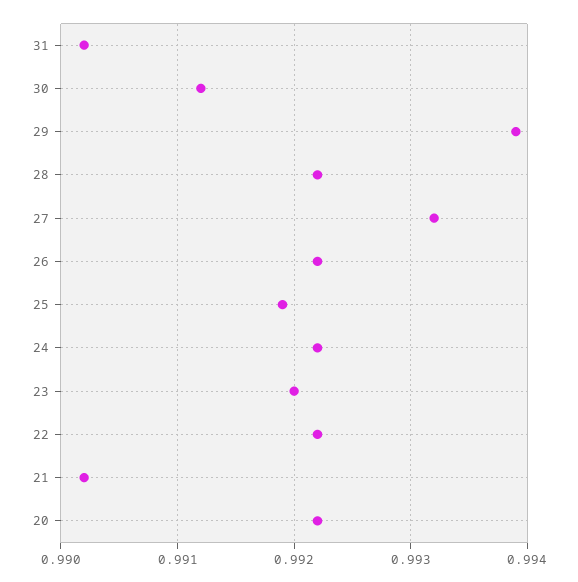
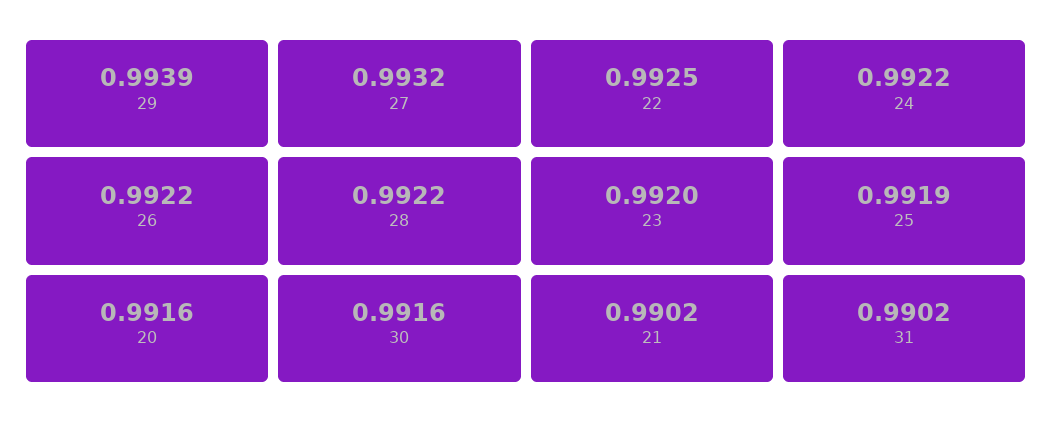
  {
    "31": 0.9902,
-   "30": 0.9912,
+   "30": 0.9916,
    "29": 0.9939,
    "28": 0.9922,
    "27": 0.9932,
    "26": 0.9922,
    "25": 0.9919,
    "24": 0.9922,
    "23": 0.992,
-   "22": 0.9922,
+   "22": 0.9925,
    "21": 0.9902,
-   "20": 0.9922
+   "20": 0.9916
  }

